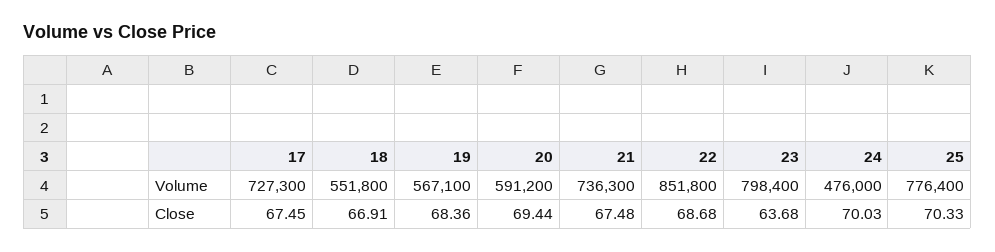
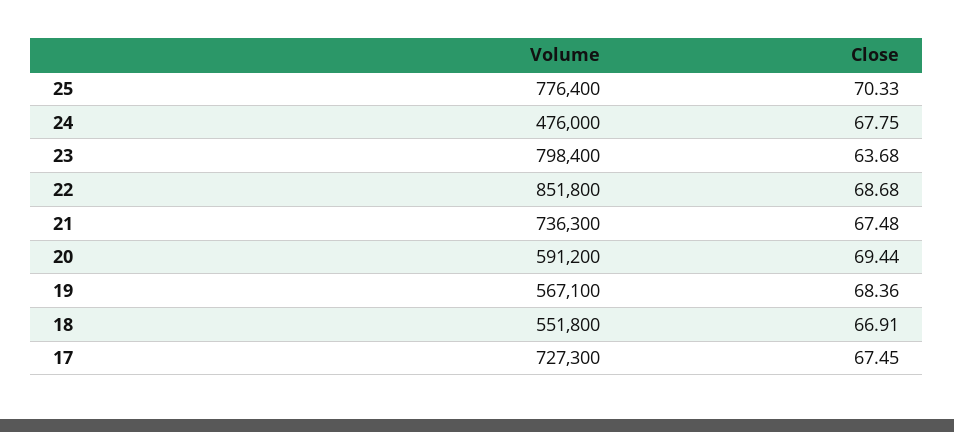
  {
    "17": {
      "Volume": 727300,
      "Close": 67.45
    },
    "18": {
      "Volume": 551800,
      "Close": 66.91
    },
    "19": {
      "Volume": 567100,
      "Close": 68.36
    },
    "20": {
      "Volume": 591200,
      "Close": 69.44
    },
    "21": {
      "Volume": 736300,
      "Close": 67.48
    },
    "22": {
      "Volume": 851800,
      "Close": 68.68
    },
    "23": {
      "Volume": 798400,
      "Close": 63.68
    },
    "24": {
      "Volume": 476000,
-     "Close": 70.03
+     "Close": 67.75
    },
    "25": {
      "Volume": 776400,
      "Close": 70.33
    }
  }

